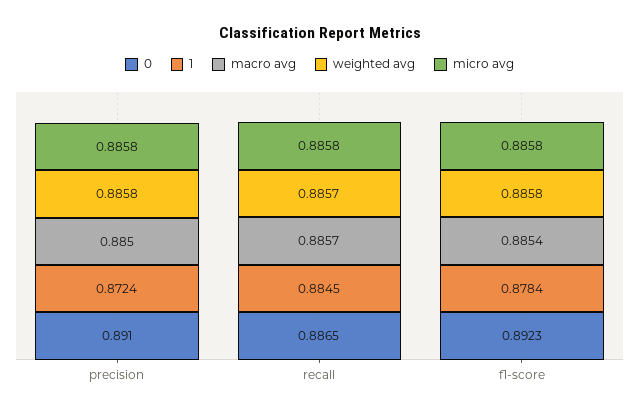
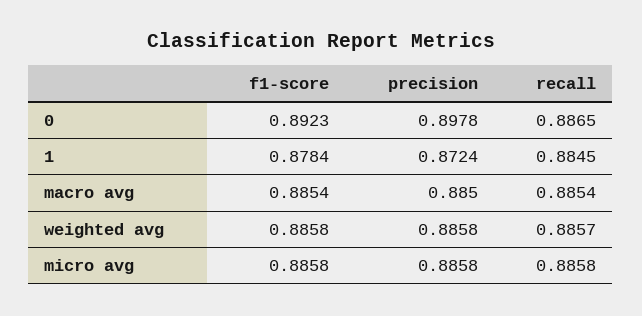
  {
    "0": {
-     "precision": 0.891,
+     "precision": 0.8978,
      "recall": 0.8865,
      "f1-score": 0.8923
    },
    "1": {
      "precision": 0.8724,
      "recall": 0.8845,
      "f1-score": 0.8784
    },
    "macro avg": {
      "precision": 0.885,
-     "recall": 0.8857,
+     "recall": 0.8854,
      "f1-score": 0.8854
    },
    "weighted avg": {
      "precision": 0.8858,
      "recall": 0.8857,
      "f1-score": 0.8858
    },
    "micro avg": {
      "precision": 0.8858,
      "recall": 0.8858,
      "f1-score": 0.8858
    }
  }

